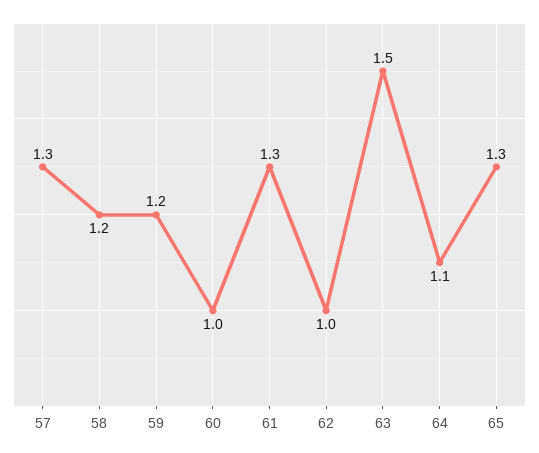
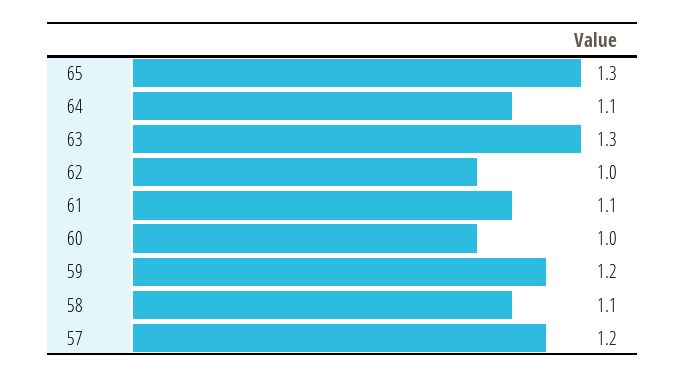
  {
-   "57": 1.3,
+   "57": 1.2,
-   "58": 1.2,
+   "58": 1.1,
    "59": 1.2,
    "60": 1,
-   "61": 1.3,
+   "61": 1.1,
    "62": 1,
-   "63": 1.5,
+   "63": 1.3,
    "64": 1.1,
    "65": 1.3
  }

